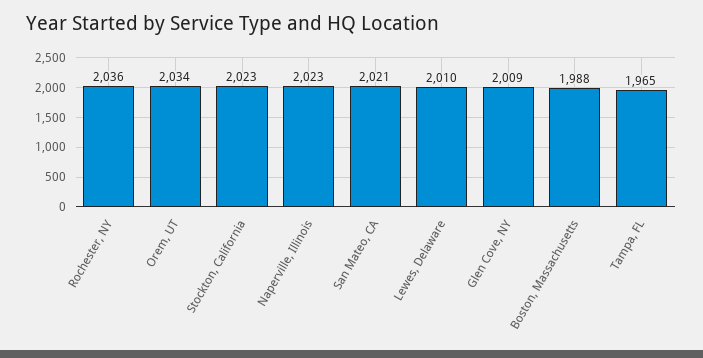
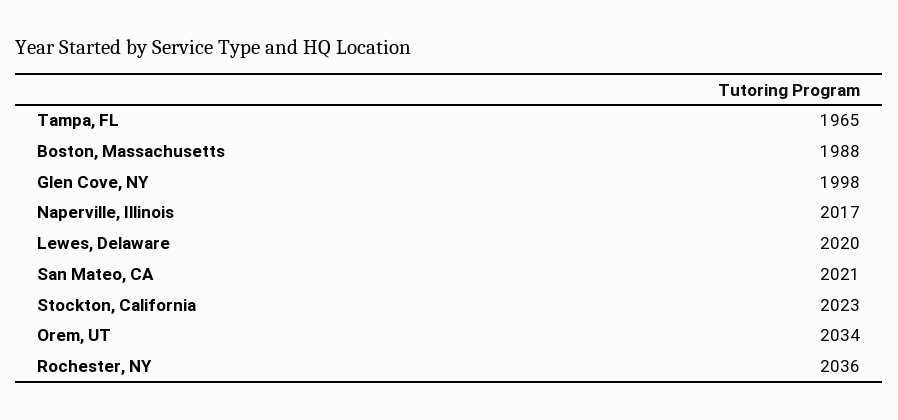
  {
    "Rochester, NY": 2036,
    "Orem, UT": 2034,
    "Stockton, California": 2023,
-   "Naperville, Illinois": 2023,
+   "Naperville, Illinois": 2017,
    "San Mateo, CA": 2021,
-   "Lewes, Delaware": 2010,
+   "Lewes, Delaware": 2020,
-   "Glen Cove, NY": 2009,
+   "Glen Cove, NY": 1998,
    "Boston, Massachusetts": 1988,
    "Tampa, FL": 1965
  }

